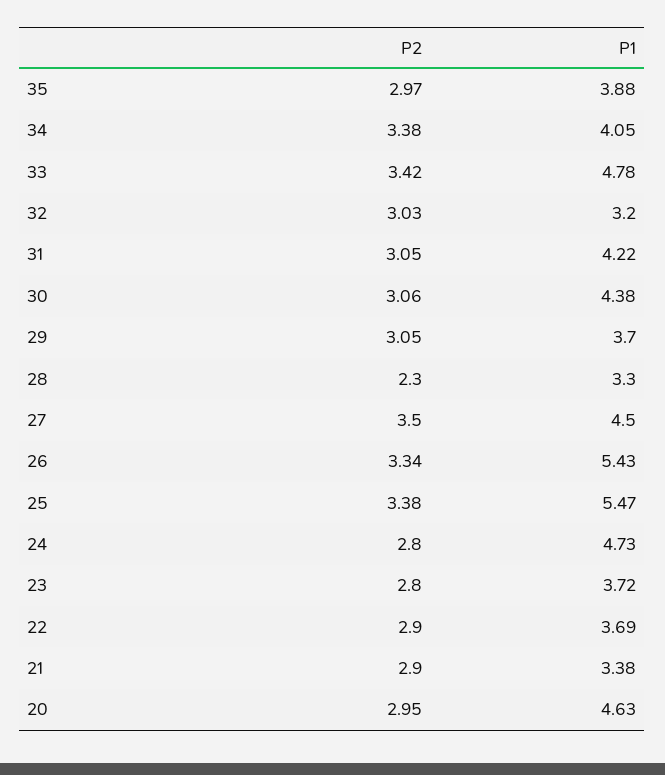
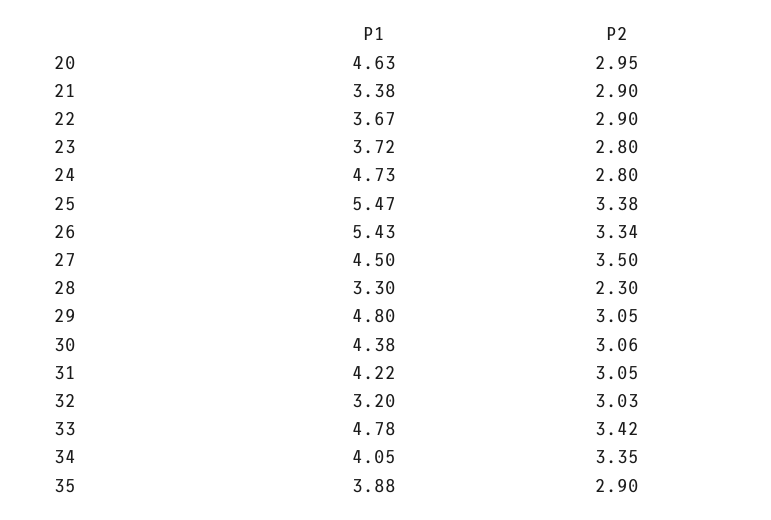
  {
    "P2": {
-     "35": 2.97,
+     "35": 2.9,
-     "34": 3.38,
+     "34": 3.35,
      "33": 3.42,
      "32": 3.03,
      "31": 3.05,
      "30": 3.06,
      "29": 3.05,
      "28": 2.3,
      "27": 3.5,
      "26": 3.34,
      "25": 3.38,
      "24": 2.8,
      "23": 2.8,
      "22": 2.9,
      "21": 2.9,
      "20": 2.95
    },
    "P1": {
      "35": 3.88,
      "34": 4.05,
      "33": 4.78,
      "32": 3.2,
      "31": 4.22,
      "30": 4.38,
-     "29": 3.7,
+     "29": 4.8,
      "28": 3.3,
      "27": 4.5,
      "26": 5.43,
      "25": 5.47,
      "24": 4.73,
      "23": 3.72,
-     "22": 3.69,
+     "22": 3.67,
      "21": 3.38,
      "20": 4.63
    }
  }

